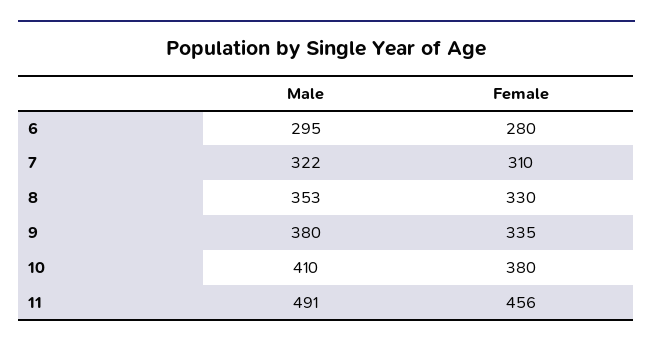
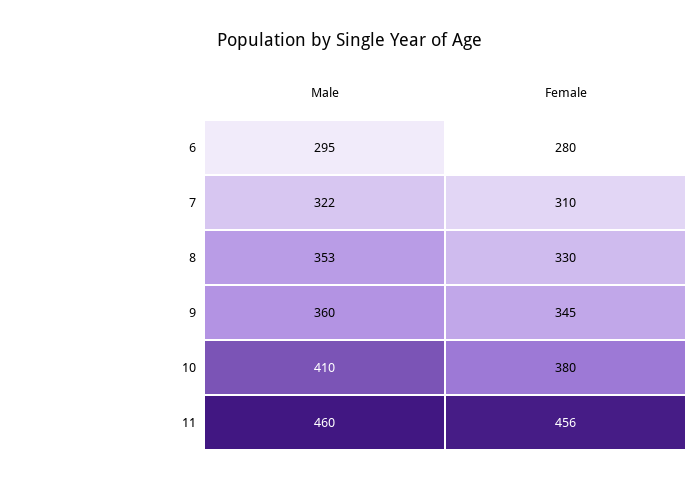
  {
    "Male": {
      "6": 295,
      "7": 322,
      "8": 353,
-     "9": 380,
+     "9": 360,
      "10": 410,
-     "11": 491
+     "11": 460
    },
    "Female": {
      "6": 280,
      "7": 310,
      "8": 330,
-     "9": 335,
+     "9": 345,
      "10": 380,
      "11": 456
    }
  }

